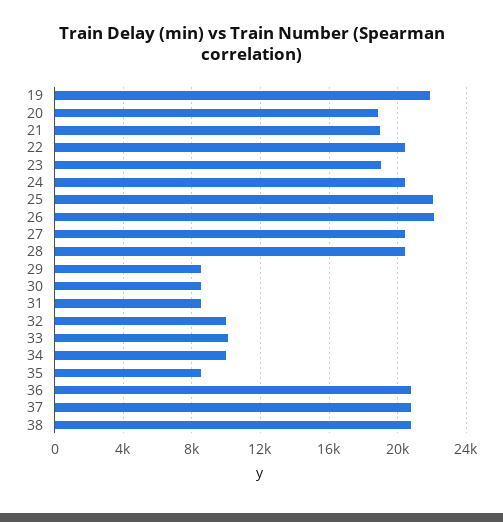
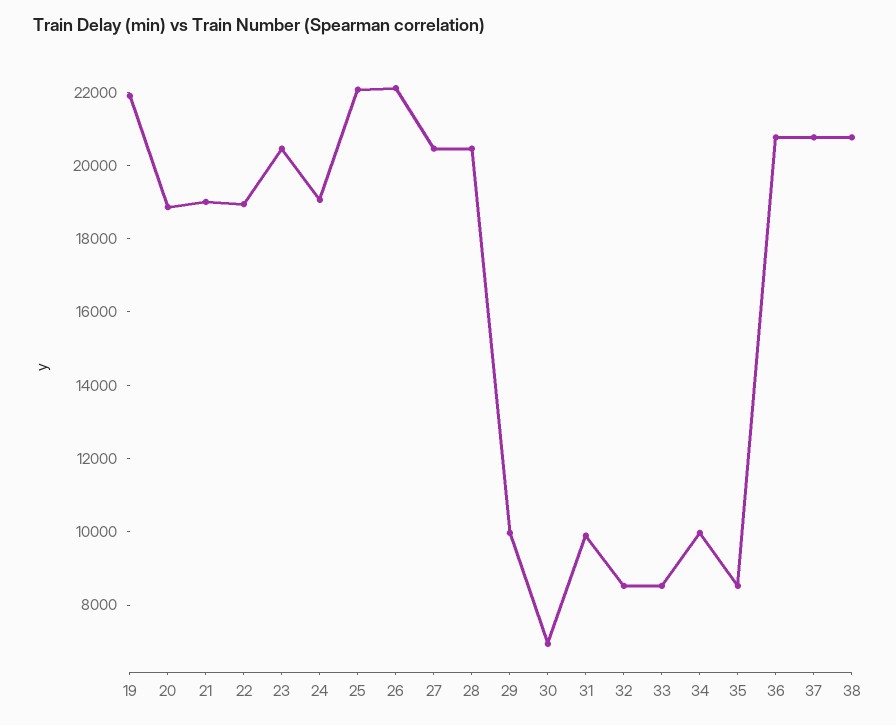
  {
    "19": 22000,
    "20": 19000,
    "21": 19000,
-   "22": 20500,
+   "22": 19000,
-   "23": 19000,
+   "23": 20500,
-   "24": 20500,
+   "24": 19000,
    "25": 22000,
    "26": 22000,
    "27": 20500,
    "28": 20500,
-   "29": 8500,
+   "29": 10000,
-   "30": 8500,
+   "30": 7000,
-   "31": 8500,
+   "31": 10000,
-   "32": 10000,
+   "32": 8500,
-   "33": 10000,
+   "33": 8500,
    "34": 10000,
    "35": 8500,
    "36": 21000,
    "37": 21000,
    "38": 21000
  }

